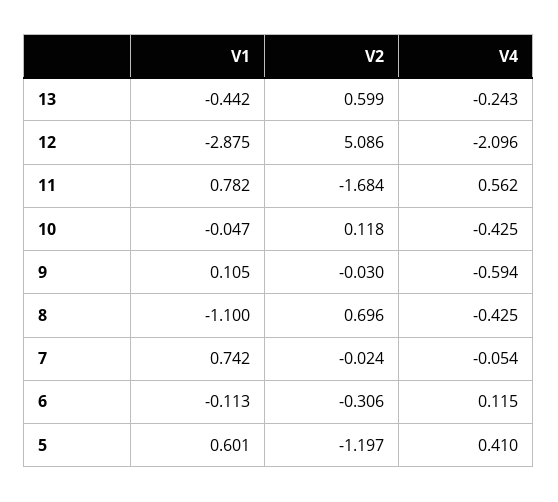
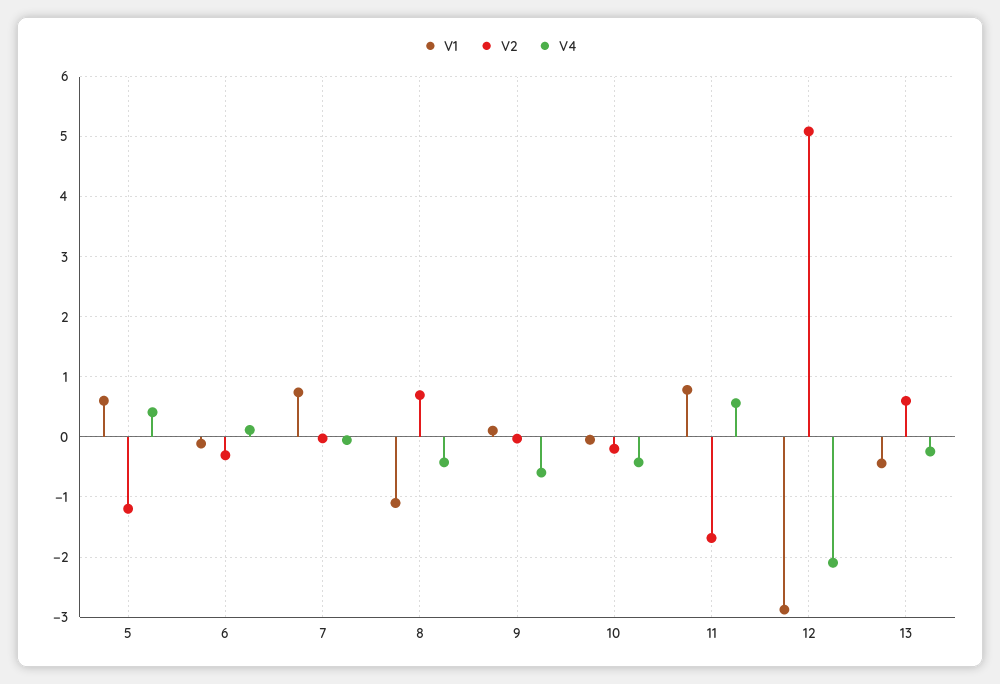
  {
    "V1": {
      "13": -0.442,
      "12": -2.875,
      "11": 0.782,
      "10": -0.047,
      "9": 0.105,
      "8": -1.1,
      "7": 0.742,
      "6": -0.113,
      "5": 0.601
    },
    "V2": {
      "13": 0.599,
      "12": 5.086,
      "11": -1.684,
-     "10": 0.118,
+     "10": -0.2,
      "9": -0.03,
      "8": 0.696,
      "7": -0.024,
      "6": -0.306,
      "5": -1.197
    },
    "V4": {
      "13": -0.243,
      "12": -2.096,
      "11": 0.562,
      "10": -0.425,
      "9": -0.594,
      "8": -0.425,
      "7": -0.054,
      "6": 0.115,
      "5": 0.41
    }
  }

